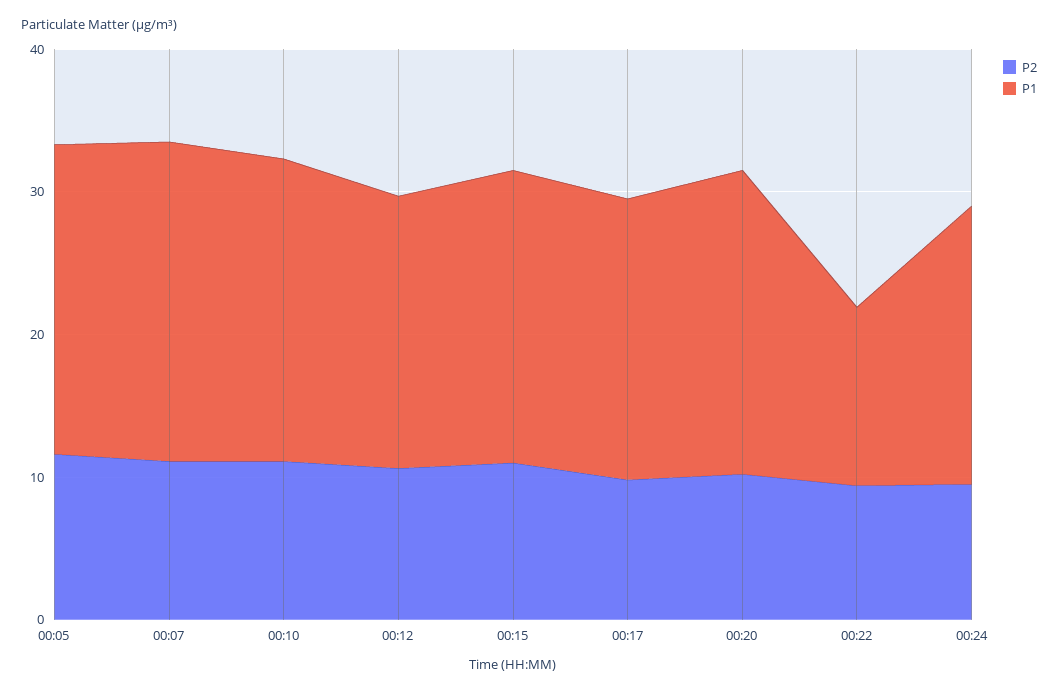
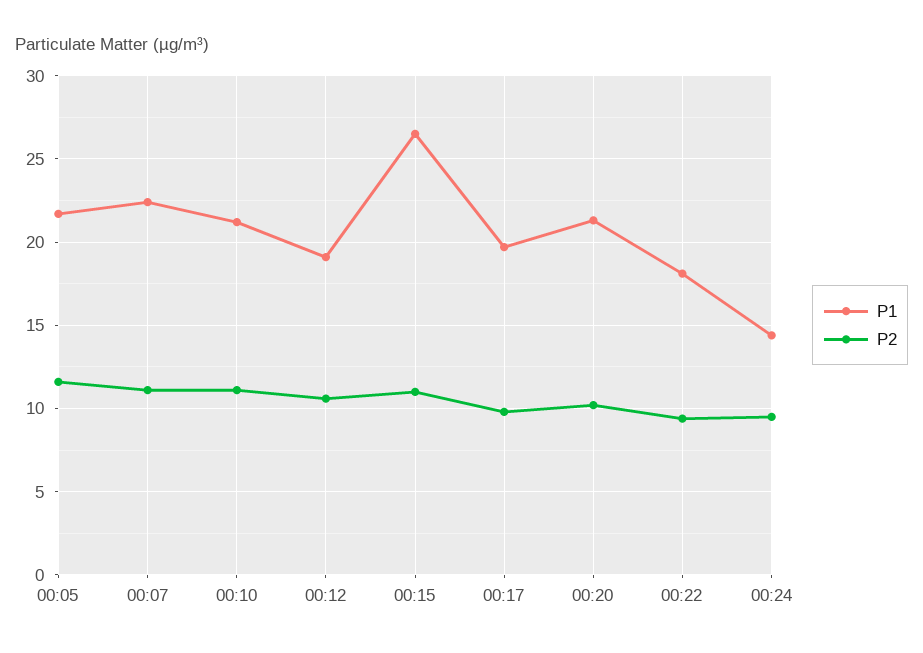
  {
    "P2": {
      "00:05": 11.5,
      "00:07": 11,
      "00:10": 11,
      "00:12": 10.5,
      "00:15": 11,
      "00:17": 10,
      "00:20": 10,
      "00:22": 9.5,
      "00:24": 9.5
    },
    "P1": {
      "00:05": 21.5,
      "00:07": 22.5,
      "00:10": 21,
      "00:12": 19,
-     "00:15": 20,
+     "00:15": 26.5,
      "00:17": 19.5,
      "00:20": 21.5,
-     "00:22": 12,
+     "00:22": 18,
-     "00:24": 20
+     "00:24": 14.5
    }
  }

